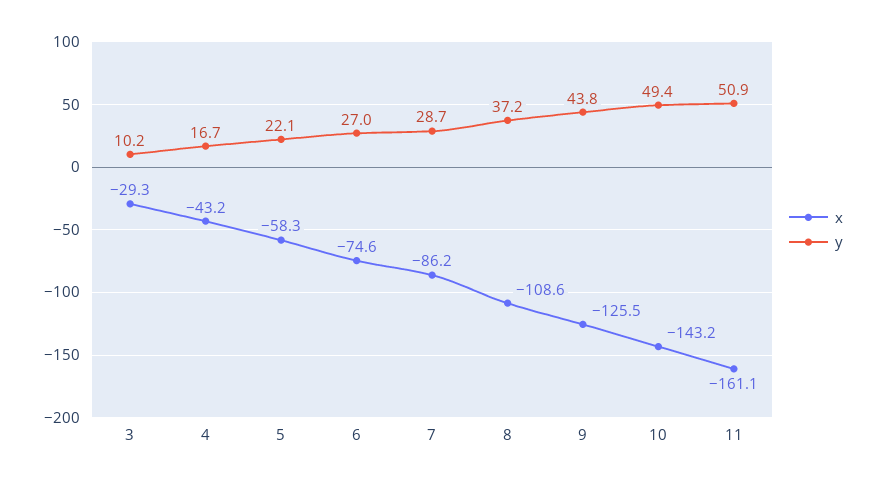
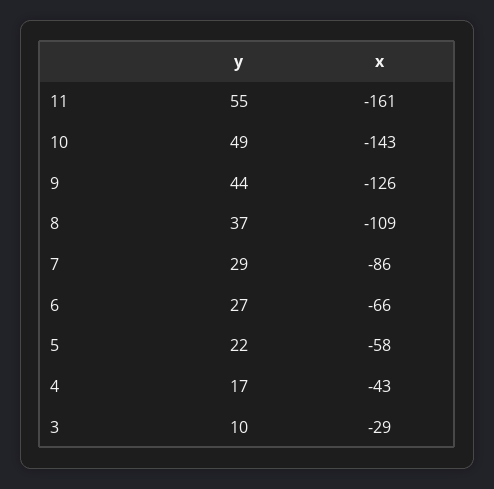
  {
    "x": {
      "3": -29.3,
      "4": -43.2,
      "5": -58.3,
-     "6": -74.6,
+     "6": -66,
      "7": -86.2,
      "8": -108.6,
      "9": -125.5,
      "10": -143.2,
      "11": -161.1
    },
    "y": {
      "3": 10.2,
      "4": 16.7,
      "5": 22.1,
      "6": 27,
      "7": 28.7,
      "8": 37.2,
      "9": 43.8,
      "10": 49.4,
-     "11": 50.9
+     "11": 55
    }
  }

